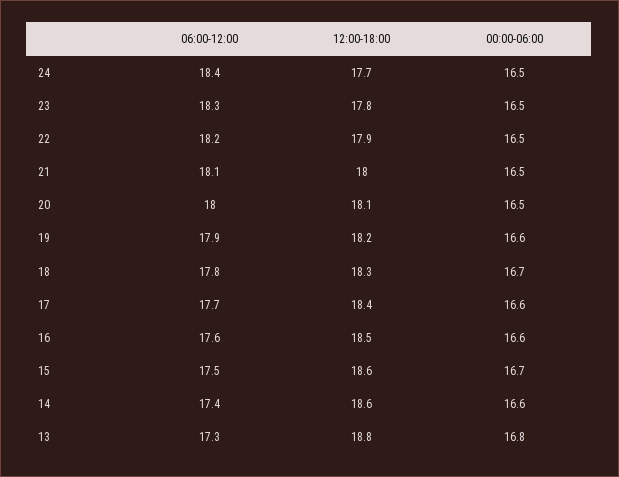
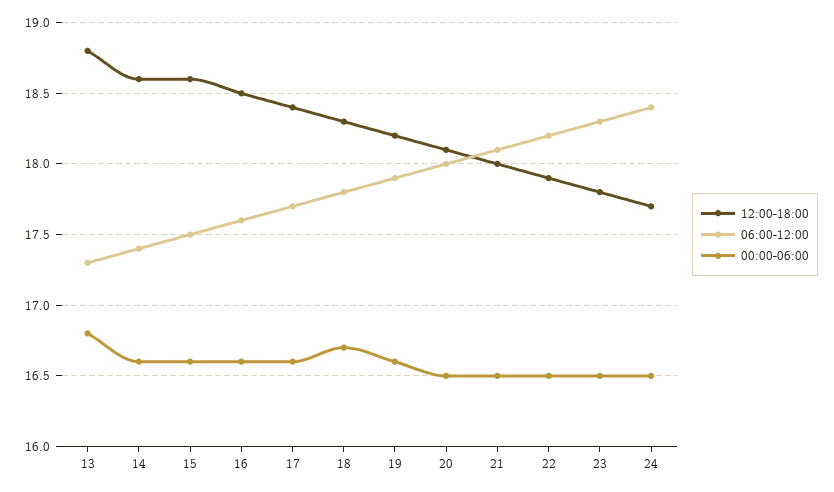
  {
    "06:00-12:00": {
      "24": 18.4,
      "23": 18.3,
      "22": 18.2,
      "21": 18.1,
      "20": 18,
      "19": 17.9,
      "18": 17.8,
      "17": 17.7,
      "16": 17.6,
      "15": 17.5,
      "14": 17.4,
      "13": 17.3
    },
    "12:00-18:00": {
      "24": 17.7,
      "23": 17.8,
      "22": 17.9,
      "21": 18,
      "20": 18.1,
      "19": 18.2,
      "18": 18.3,
      "17": 18.4,
      "16": 18.5,
      "15": 18.6,
      "14": 18.6,
      "13": 18.8
    },
    "00:00-06:00": {
      "24": 16.5,
      "23": 16.5,
      "22": 16.5,
      "21": 16.5,
      "20": 16.5,
      "19": 16.6,
      "18": 16.7,
      "17": 16.6,
      "16": 16.6,
-     "15": 16.7,
+     "15": 16.6,
      "14": 16.6,
      "13": 16.8
    }
  }

